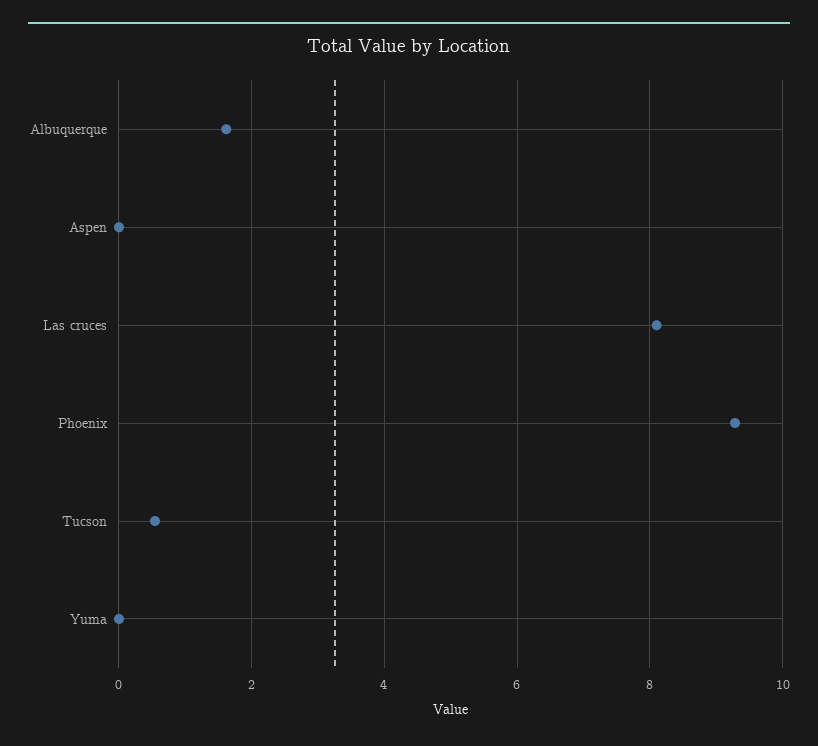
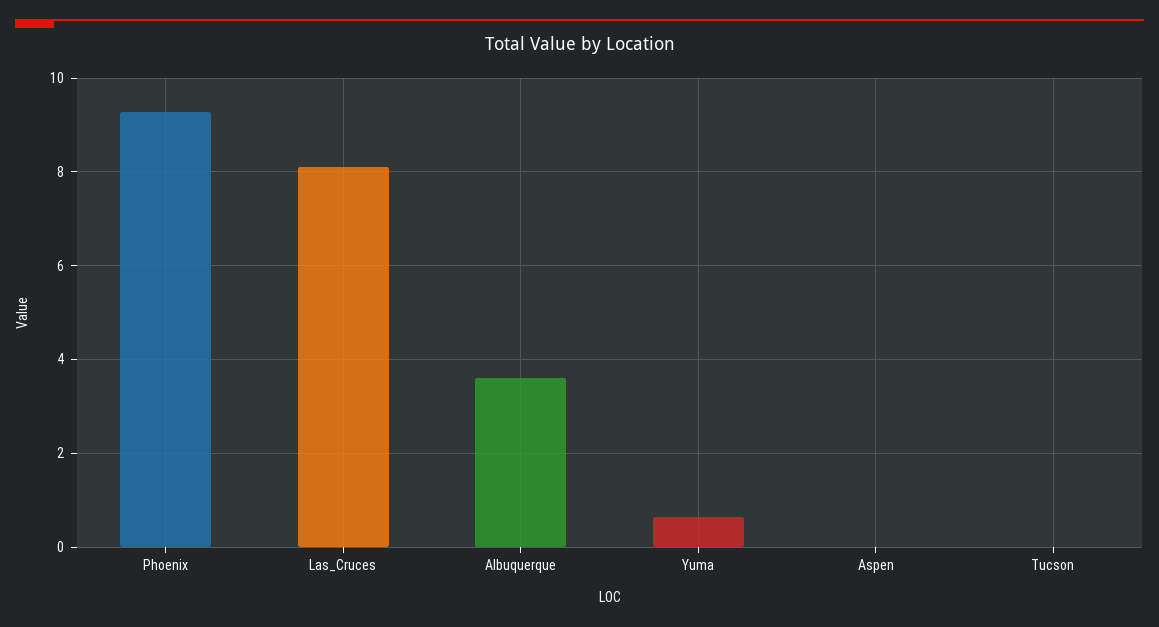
  {
-   "Albuquerque": 1.6,
+   "Albuquerque": 3.6,
    "Aspen": 0,
    "Las cruces": 8.2,
    "Phoenix": 9.2,
-   "Tucson": 0.6,
+   "Tucson": 0,
-   "Yuma": 0
+   "Yuma": 0.6
  }

